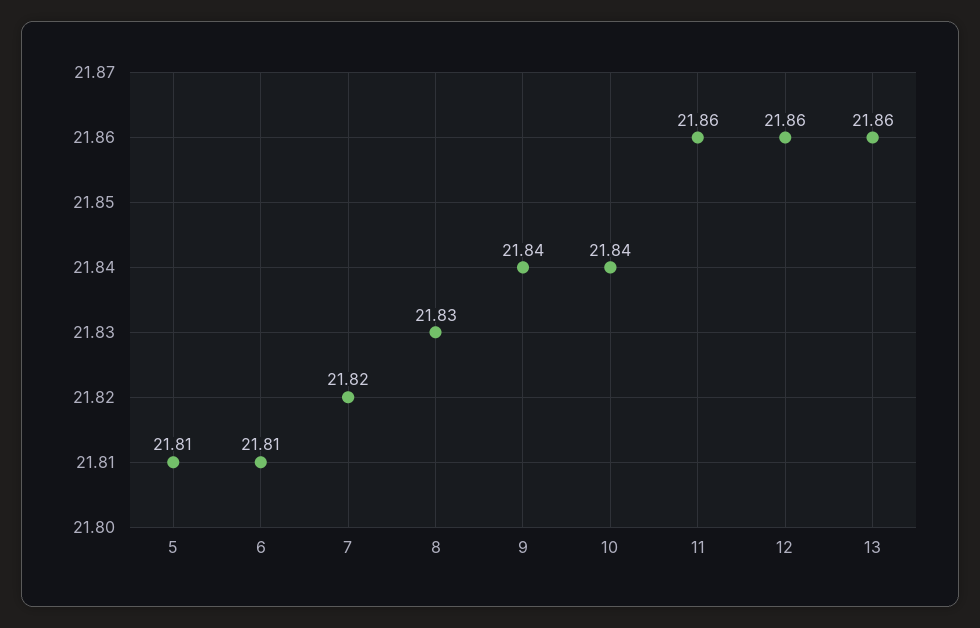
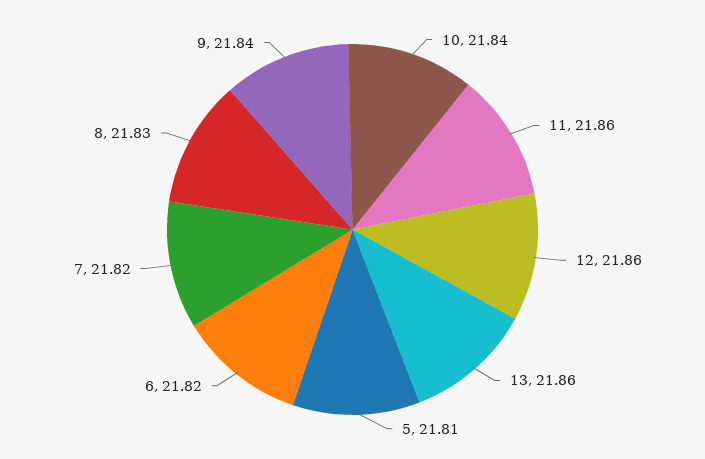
  {
    "5": 21.81,
-   "6": 21.81,
+   "6": 21.82,
    "7": 21.82,
    "8": 21.83,
    "9": 21.84,
    "10": 21.84,
    "11": 21.86,
    "12": 21.86,
    "13": 21.86
  }

